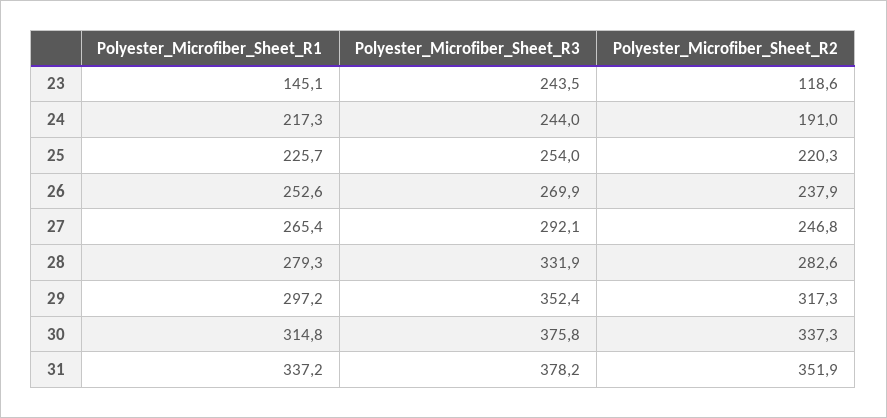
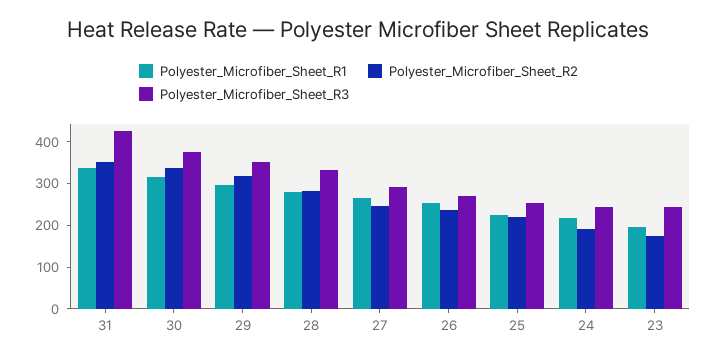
  {
    "Polyester_Microfiber_Sheet_R1": {
-     "23": 145.1,
+     "23": 200,
      "24": 217.3,
      "25": 225.7,
      "26": 252.6,
      "27": 265.4,
      "28": 279.3,
      "29": 297.2,
      "30": 314.8,
      "31": 337.2
    },
    "Polyester_Microfiber_Sheet_R3": {
      "23": 243.5,
      "24": 244,
      "25": 254,
      "26": 269.9,
      "27": 292.1,
      "28": 331.9,
      "29": 352.4,
      "30": 375.8,
-     "31": 378.2
+     "31": 420
    },
    "Polyester_Microfiber_Sheet_R2": {
-     "23": 118.6,
+     "23": 180,
      "24": 191,
      "25": 220.3,
      "26": 237.9,
      "27": 246.8,
      "28": 282.6,
      "29": 317.3,
      "30": 337.3,
      "31": 351.9
    }
  }

